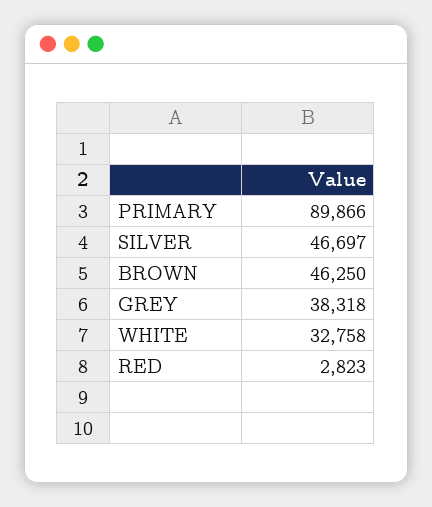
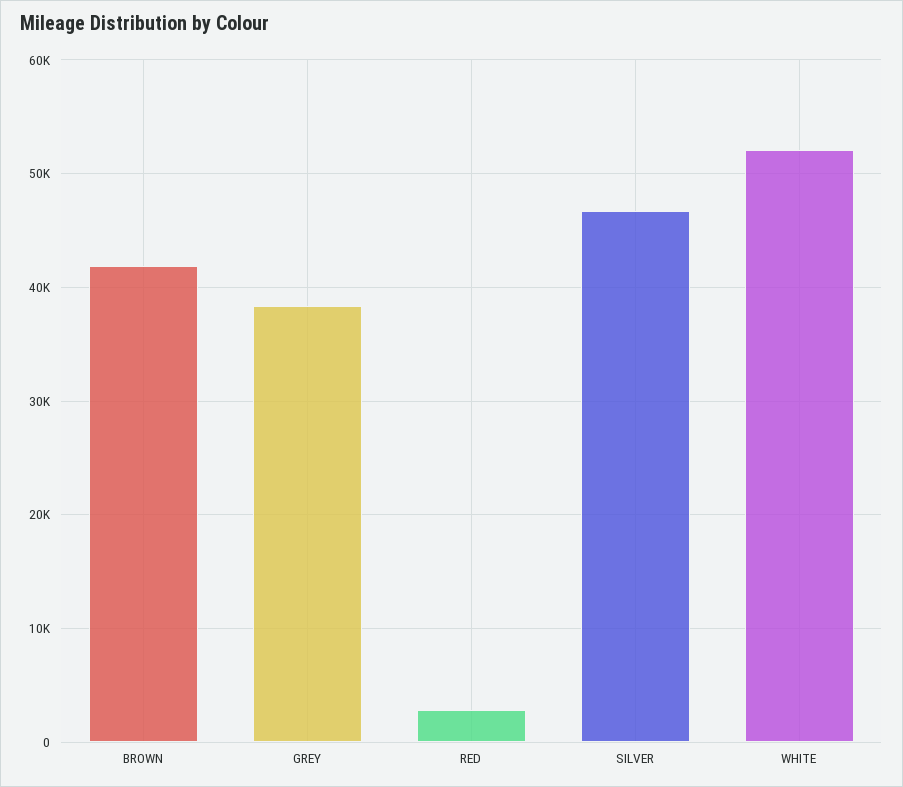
  {
-   "PRIMARY": 89866,
    "SILVER": 46697,
-   "BROWN": 46250,
+   "BROWN": 42000,
    "GREY": 38318,
-   "WHITE": 32758,
+   "WHITE": 52000,
    "RED": 2823
  }

